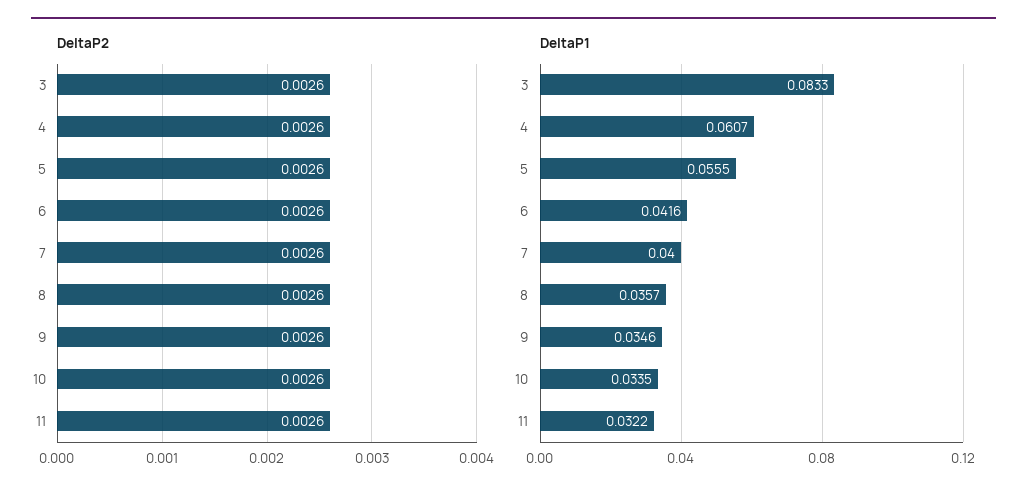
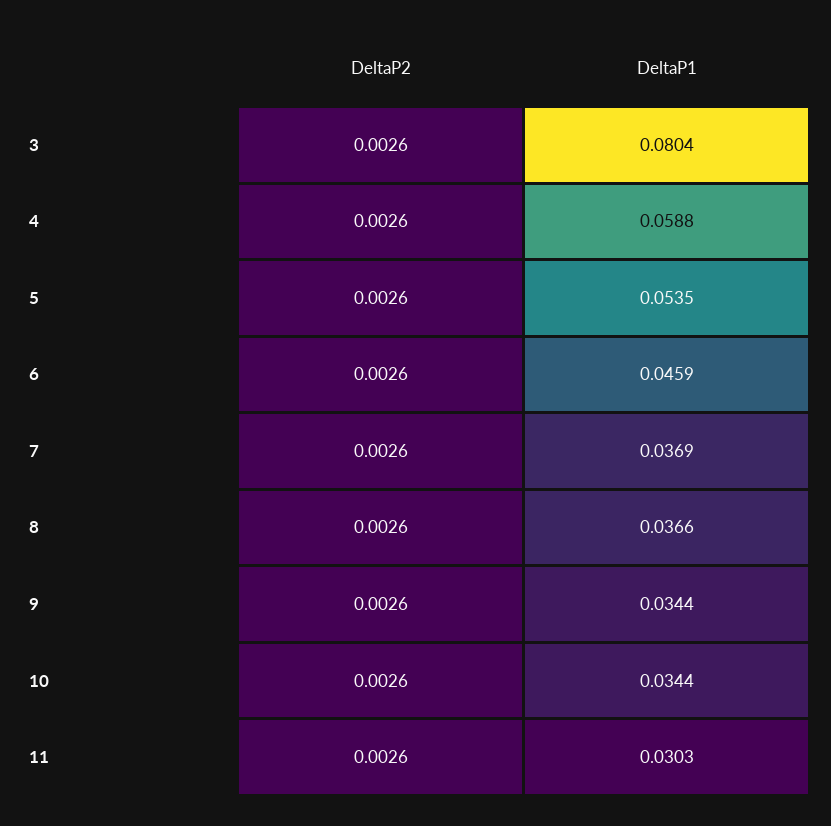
  {
    "DeltaP2": {
      "3": 0.0026,
      "4": 0.0026,
      "5": 0.0026,
      "6": 0.0026,
      "7": 0.0026,
      "8": 0.0026,
      "9": 0.0026,
      "10": 0.0026,
      "11": 0.0026
    },
    "DeltaP1": {
-     "3": 0.0833,
+     "3": 0.0804,
-     "4": 0.0607,
+     "4": 0.0588,
-     "5": 0.0555,
+     "5": 0.0535,
-     "6": 0.0416,
+     "6": 0.0459,
-     "7": 0.04,
+     "7": 0.0369,
-     "8": 0.0357,
+     "8": 0.0366,
-     "9": 0.0346,
+     "9": 0.0344,
-     "10": 0.0335,
+     "10": 0.0344,
-     "11": 0.0322
+     "11": 0.0303
    }
  }

